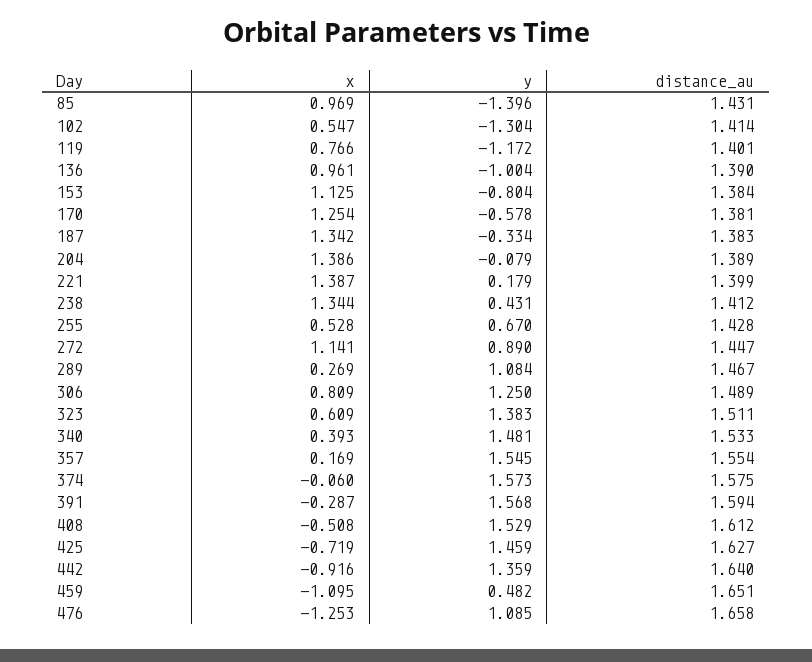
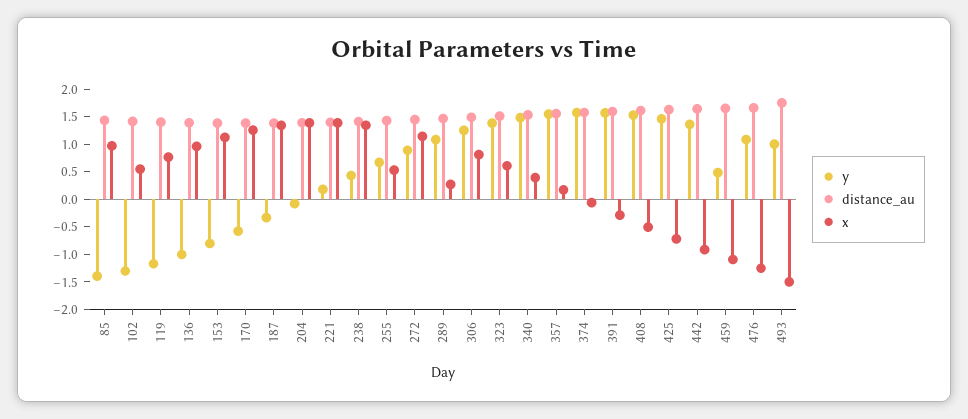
  {
    "x": {
      "85": 0.969,
      "102": 0.547,
      "119": 0.766,
      "136": 0.961,
      "153": 1.125,
      "170": 1.254,
      "187": 1.342,
      "204": 1.386,
      "221": 1.387,
      "238": 1.344,
      "255": 0.528,
      "272": 1.141,
      "289": 0.269,
      "306": 0.809,
      "323": 0.609,
      "340": 0.393,
      "357": 0.169,
      "374": -0.06,
      "391": -0.287,
      "408": -0.508,
      "425": -0.719,
      "442": -0.916,
      "459": -1.095,
-     "476": -1.253
+     "476": -1.253,
+     "493": -1.5
    },
    "y": {
      "85": -1.396,
      "102": -1.304,
      "119": -1.172,
      "136": -1.004,
      "153": -0.804,
      "170": -0.578,
      "187": -0.334,
      "204": -0.079,
      "221": 0.179,
      "238": 0.431,
      "255": 0.67,
      "272": 0.89,
      "289": 1.084,
      "306": 1.25,
      "323": 1.383,
      "340": 1.481,
      "357": 1.545,
      "374": 1.573,
      "391": 1.568,
      "408": 1.529,
      "425": 1.459,
      "442": 1.359,
      "459": 0.482,
-     "476": 1.085
+     "476": 1.085,
+     "493": 1
    },
    "distance_au": {
      "85": 1.431,
      "102": 1.414,
      "119": 1.401,
      "136": 1.39,
      "153": 1.384,
      "170": 1.381,
      "187": 1.383,
      "204": 1.389,
      "221": 1.399,
      "238": 1.412,
      "255": 1.428,
      "272": 1.447,
      "289": 1.467,
      "306": 1.489,
      "323": 1.511,
      "340": 1.533,
      "357": 1.554,
      "374": 1.575,
      "391": 1.594,
      "408": 1.612,
      "425": 1.627,
      "442": 1.64,
      "459": 1.651,
-     "476": 1.658
+     "476": 1.658,
+     "493": 1.75
    }
  }

